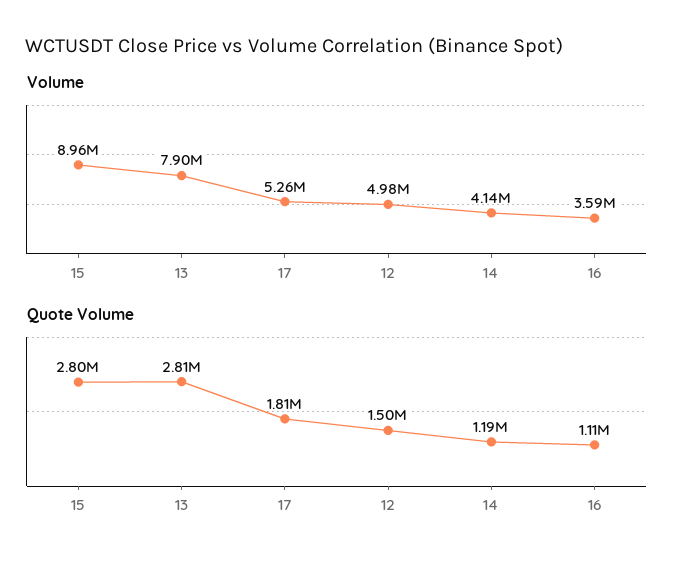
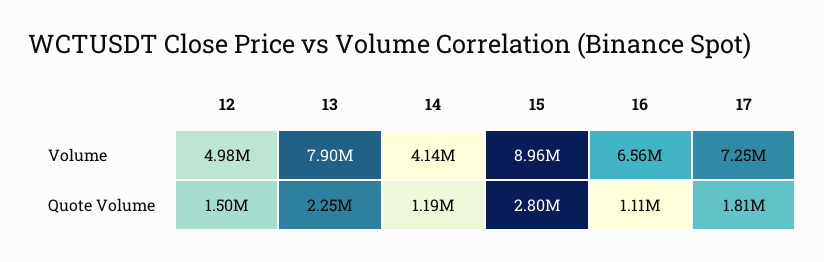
  {
    "Volume": {
      "15": 8960000,
      "13": 7900000,
-     "17": 5260000,
+     "17": 7250000,
      "12": 4980000,
      "14": 4140000,
-     "16": 3590000
+     "16": 6560000
    },
    "Quote Volume": {
      "15": 2800000,
-     "13": 2810000,
+     "13": 2250000,
      "17": 1810000,
      "12": 1500000,
      "14": 1190000,
      "16": 1110000
    }
  }

